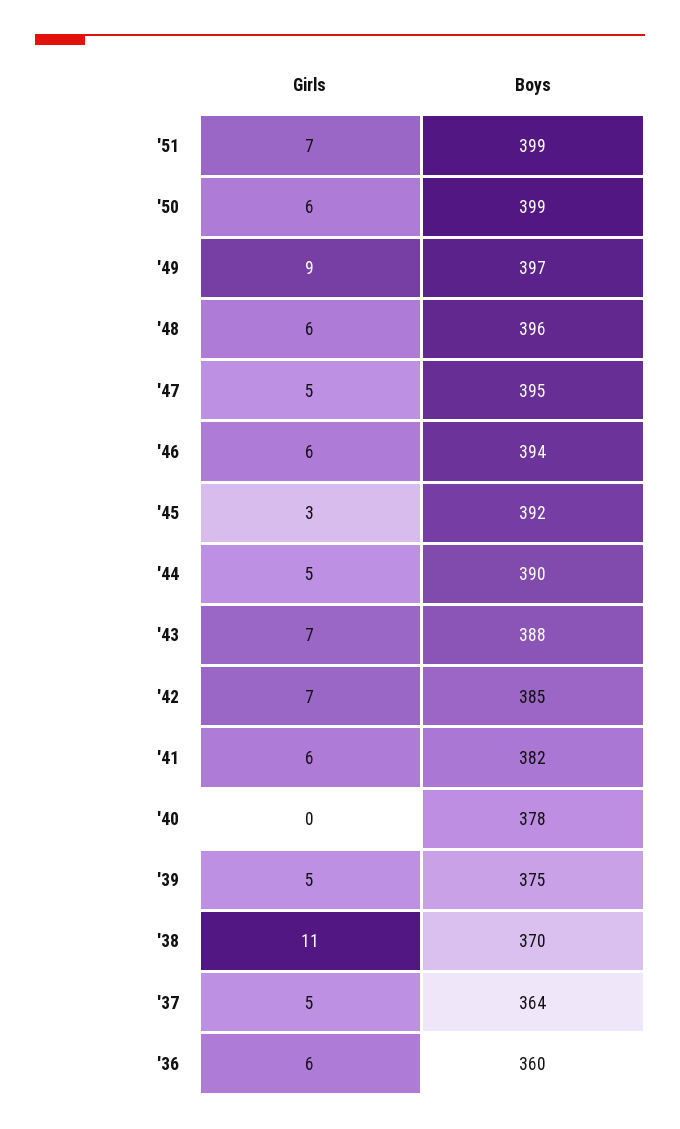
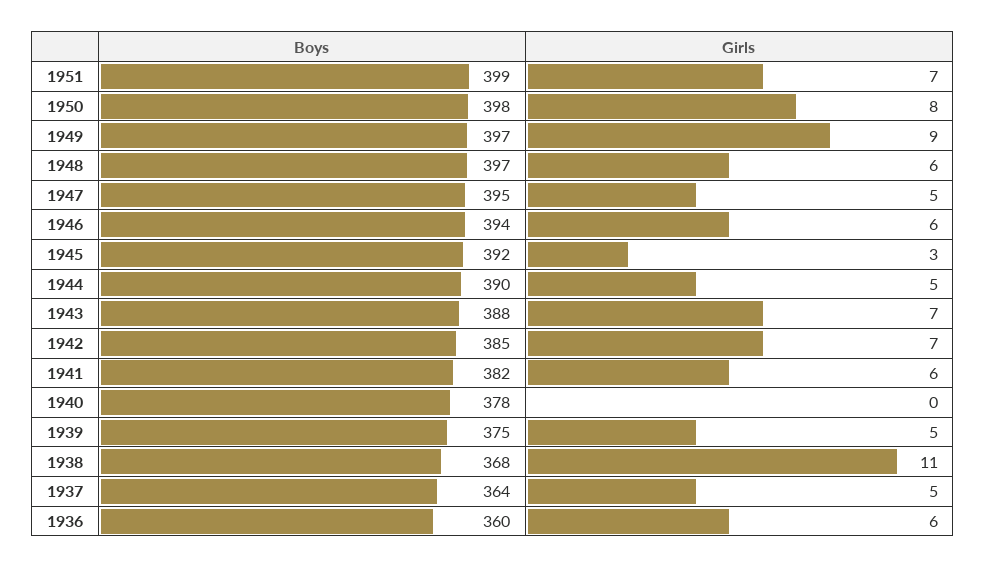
  {
    "Girls": {
      "'51": 7,
-     "'50": 6,
+     "'50": 8,
      "'49": 9,
      "'48": 6,
      "'47": 5,
      "'46": 6,
      "'45": 3,
      "'44": 5,
      "'43": 7,
      "'42": 7,
      "'41": 6,
      "'40": 0,
      "'39": 5,
      "'38": 11,
      "'37": 5,
      "'36": 6
    },
    "Boys": {
      "'51": 399,
-     "'50": 399,
+     "'50": 398,
      "'49": 397,
-     "'48": 396,
+     "'48": 397,
      "'47": 395,
      "'46": 394,
      "'45": 392,
      "'44": 390,
      "'43": 388,
      "'42": 385,
      "'41": 382,
      "'40": 378,
      "'39": 375,
-     "'38": 370,
+     "'38": 368,
      "'37": 364,
      "'36": 360
    }
  }

